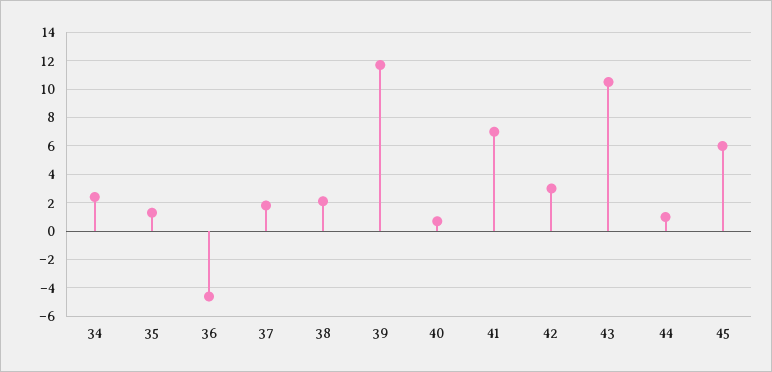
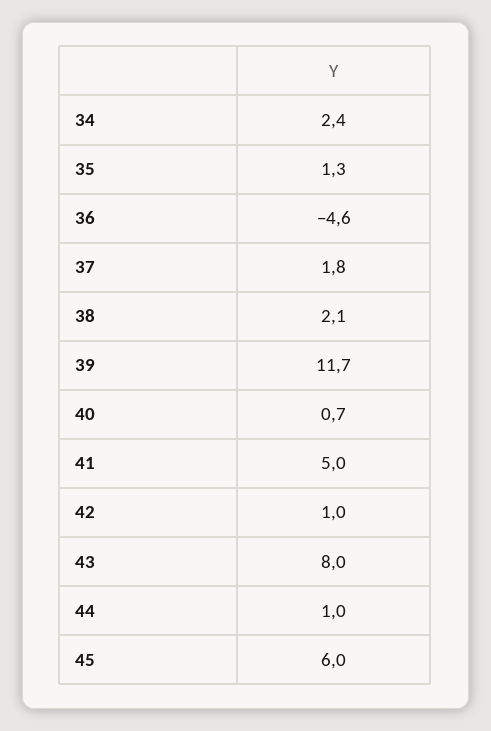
  {
    "34": 2.4,
    "35": 1.3,
    "36": -4.6,
    "37": 1.8,
    "38": 2.1,
    "39": 11.7,
    "40": 0.7,
-   "41": 7,
+   "41": 5,
-   "42": 3,
+   "42": 1,
-   "43": 10.5,
+   "43": 8,
    "44": 1,
    "45": 6
  }

